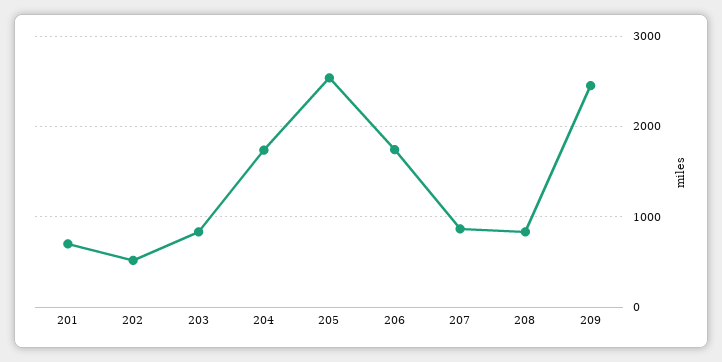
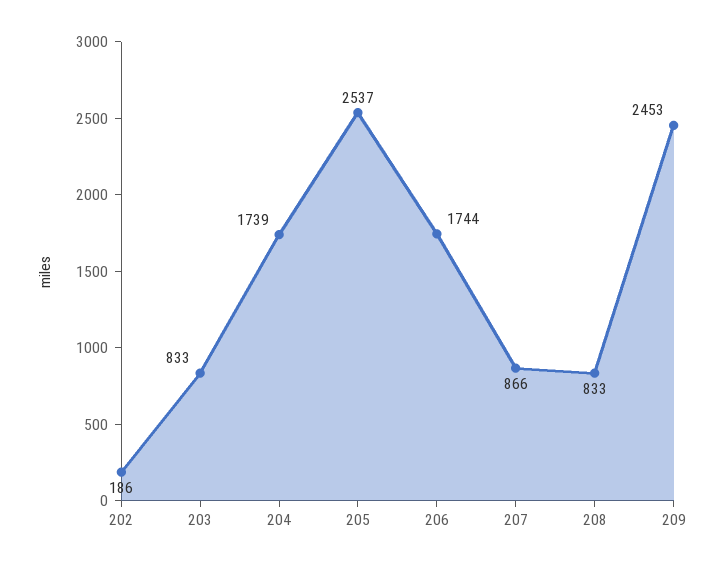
  {
-   "201": 700,
-   "202": 500,
+   "202": 186,
    "203": 833,
    "204": 1739,
    "205": 2537,
    "206": 1744,
    "207": 866,
    "208": 833,
    "209": 2453
  }

